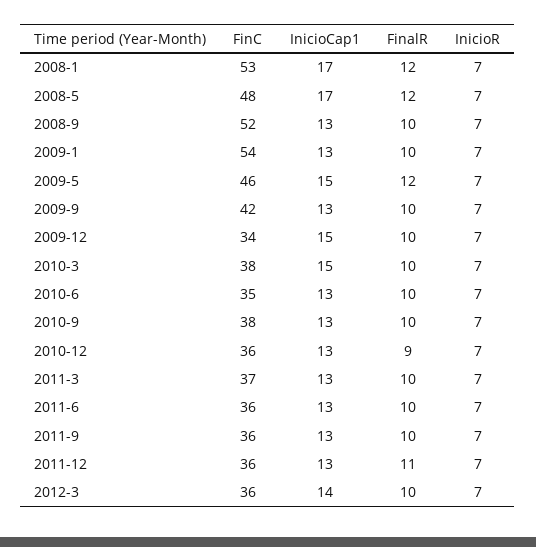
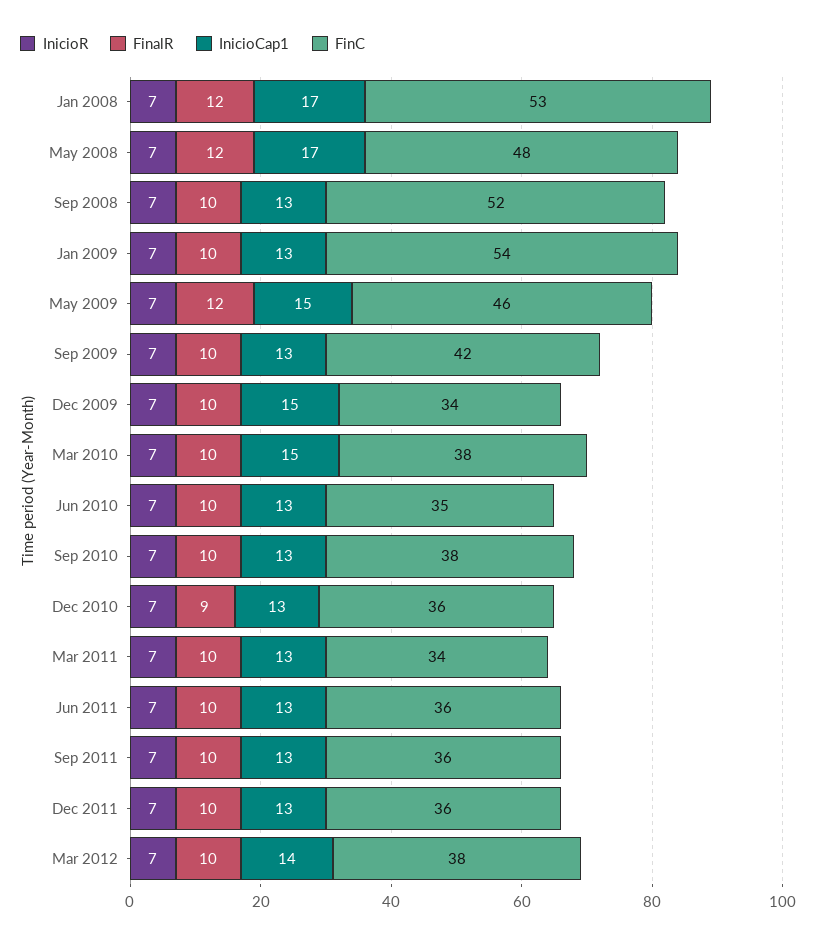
  {
    "FinC": {
      "2008-1": 53,
      "2008-5": 48,
      "2008-9": 52,
      "2009-1": 54,
      "2009-5": 46,
      "2009-9": 42,
      "2009-12": 34,
      "2010-3": 38,
      "2010-6": 35,
      "2010-9": 38,
      "2010-12": 36,
-     "2011-3": 37,
+     "2011-3": 34,
      "2011-6": 36,
      "2011-9": 36,
      "2011-12": 36,
-     "2012-3": 36
+     "2012-3": 38
    },
    "InicioCap1": {
      "2008-1": 17,
      "2008-5": 17,
      "2008-9": 13,
      "2009-1": 13,
      "2009-5": 15,
      "2009-9": 13,
      "2009-12": 15,
      "2010-3": 15,
      "2010-6": 13,
      "2010-9": 13,
      "2010-12": 13,
      "2011-3": 13,
      "2011-6": 13,
      "2011-9": 13,
      "2011-12": 13,
      "2012-3": 14
    },
    "FinalR": {
      "2008-1": 12,
      "2008-5": 12,
      "2008-9": 10,
      "2009-1": 10,
      "2009-5": 12,
      "2009-9": 10,
      "2009-12": 10,
      "2010-3": 10,
      "2010-6": 10,
      "2010-9": 10,
      "2010-12": 9,
      "2011-3": 10,
      "2011-6": 10,
      "2011-9": 10,
-     "2011-12": 11,
+     "2011-12": 10,
      "2012-3": 10
    },
    "InicioR": {
      "2008-1": 7,
      "2008-5": 7,
      "2008-9": 7,
      "2009-1": 7,
      "2009-5": 7,
      "2009-9": 7,
      "2009-12": 7,
      "2010-3": 7,
      "2010-6": 7,
      "2010-9": 7,
      "2010-12": 7,
      "2011-3": 7,
      "2011-6": 7,
      "2011-9": 7,
      "2011-12": 7,
      "2012-3": 7
    }
  }

